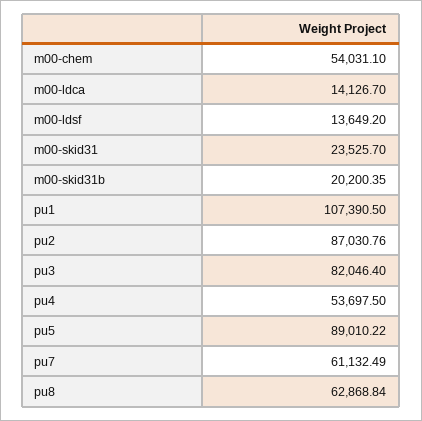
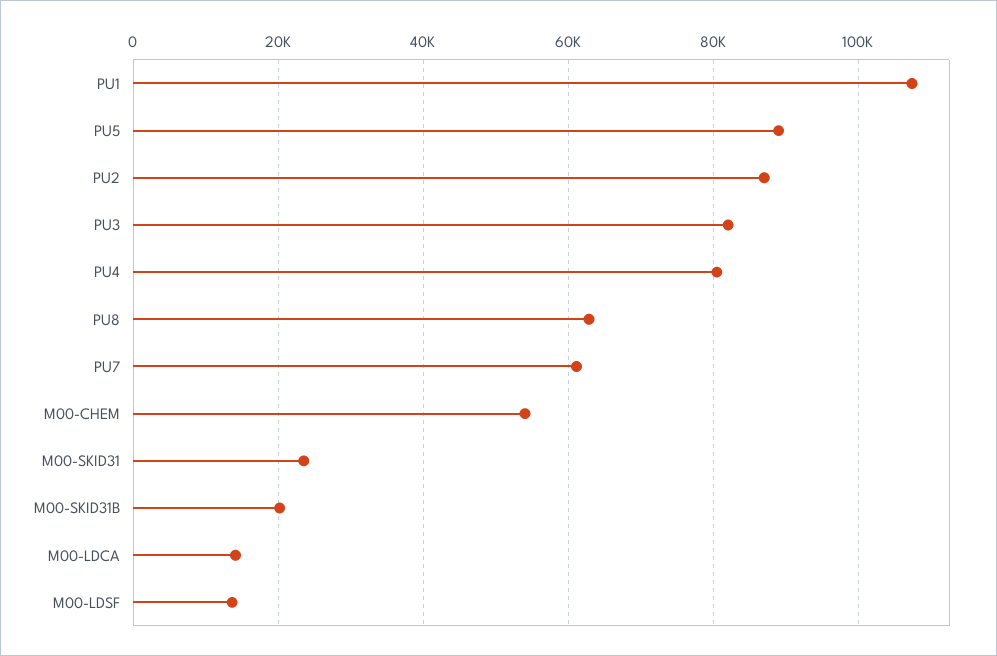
  {
    "m00-chem": 54031.1,
    "m00-ldca": 14126.7,
    "m00-ldsf": 13649.2,
    "m00-skid31": 23525.7,
    "m00-skid31b": 20200.35,
    "pu1": 107390.5,
    "pu2": 87030.76,
    "pu3": 82046.4,
-   "pu4": 53697.5,
+   "pu4": 80000,
    "pu5": 89010.22,
    "pu7": 61132.49,
    "pu8": 62868.84
  }

